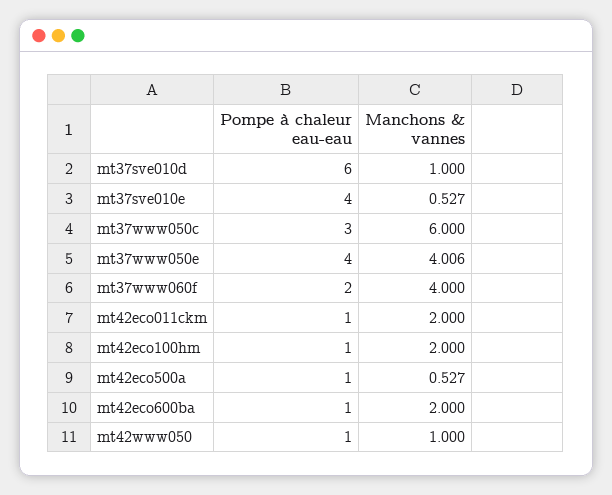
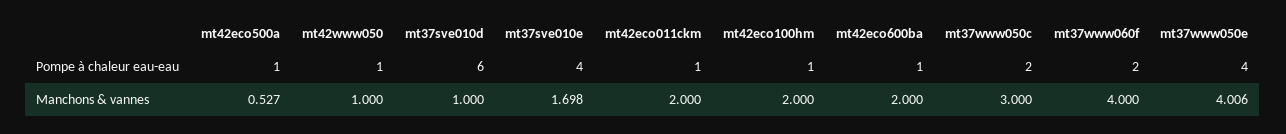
  {
    "Pompe à chaleur eau-eau": {
      "mt37sve010d": 6,
      "mt37sve010e": 4,
-     "mt37www050c": 3,
+     "mt37www050c": 2,
      "mt37www050e": 4,
      "mt37www060f": 2,
      "mt42eco011ckm": 1,
      "mt42eco100hm": 1,
      "mt42eco500a": 1,
      "mt42eco600ba": 1,
      "mt42www050": 1
    },
    "Manchons & vannes": {
      "mt37sve010d": 1,
-     "mt37sve010e": 0.527,
+     "mt37sve010e": 1.698,
-     "mt37www050c": 6,
+     "mt37www050c": 3,
      "mt37www050e": 4.006,
      "mt37www060f": 4,
      "mt42eco011ckm": 2,
      "mt42eco100hm": 2,
      "mt42eco500a": 0.527,
      "mt42eco600ba": 2,
      "mt42www050": 1
    }
  }

